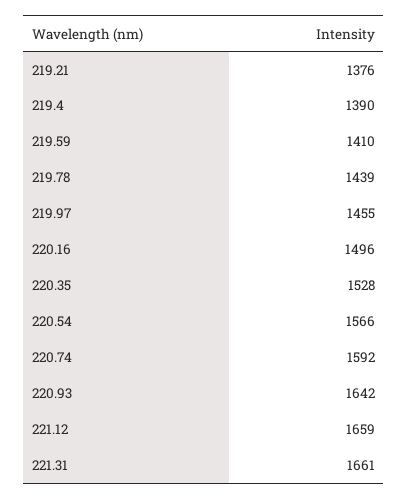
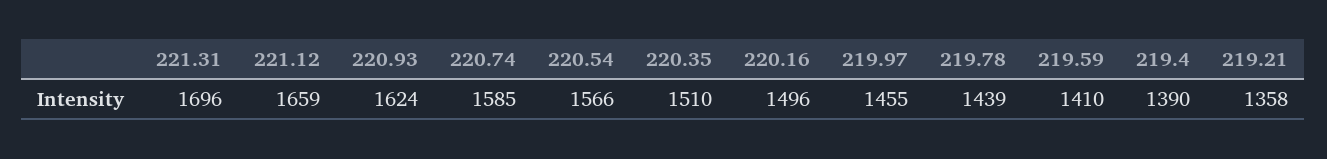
  {
-   "219.21": 1376,
+   "219.21": 1358,
    "219.4": 1390,
    "219.59": 1410,
    "219.78": 1439,
    "219.97": 1455,
    "220.16": 1496,
-   "220.35": 1528,
+   "220.35": 1510,
    "220.54": 1566,
-   "220.74": 1592,
+   "220.74": 1585,
-   "220.93": 1642,
+   "220.93": 1624,
    "221.12": 1659,
-   "221.31": 1661
+   "221.31": 1696
  }

